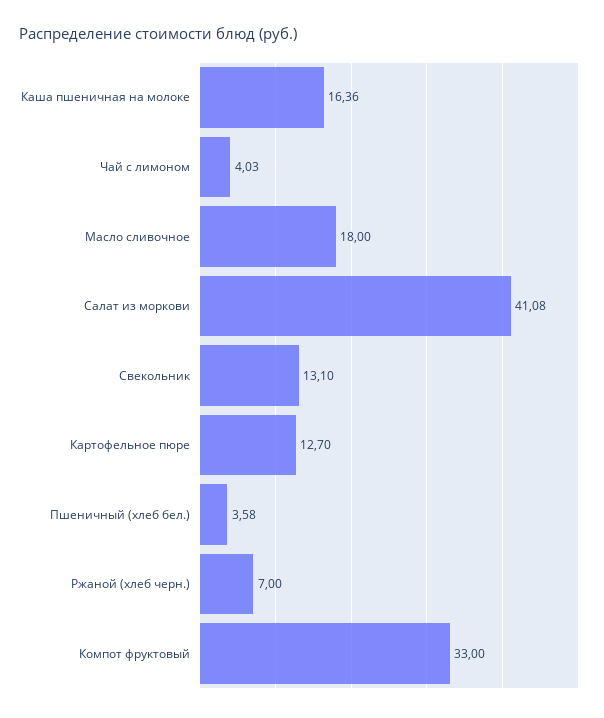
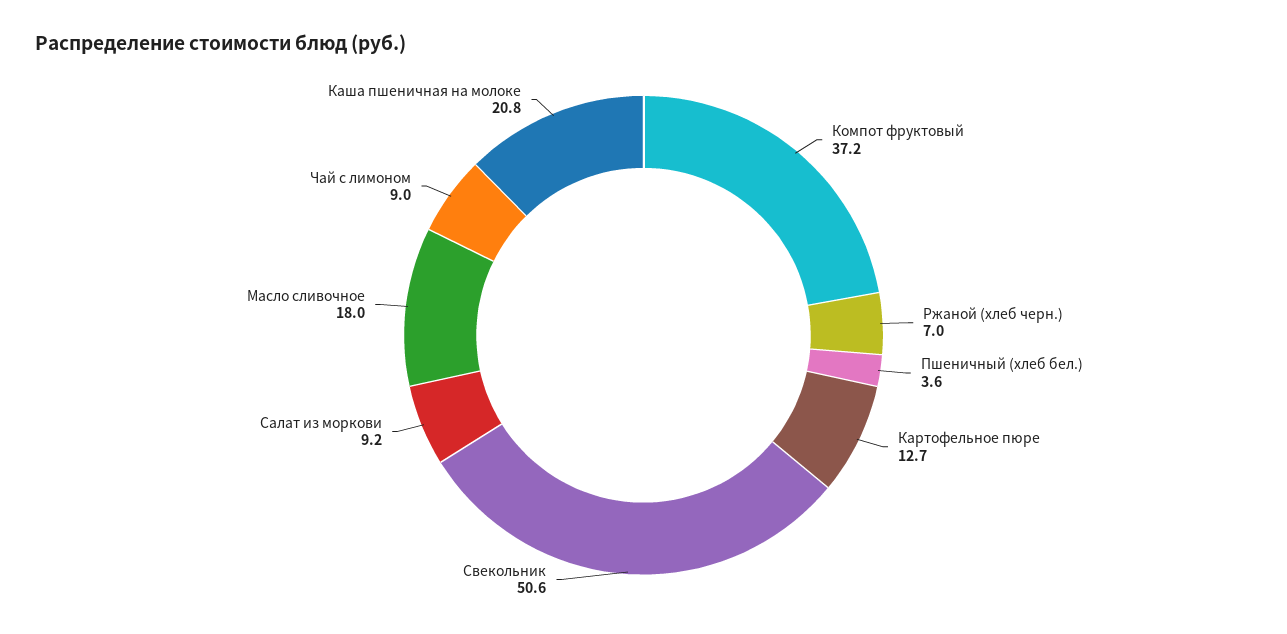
  {
-   "Каша пшеничная на молоке": 16.36,
+   "Каша пшеничная на молоке": 20.8,
-   "Чай с лимоном": 4.03,
+   "Чай с лимоном": 9,
    "Масло сливочное": 18,
-   "Салат из моркови": 41.08,
+   "Салат из моркови": 9.2,
-   "Свекольник": 13.1,
+   "Свекольник": 50.6,
    "Картофельное пюре": 12.7,
    "Пшеничный (хлеб бел.)": 3.58,
    "Ржаной (хлеб черн.)": 7,
-   "Компот фруктовый": 33
+   "Компот фруктовый": 37.2
  }

